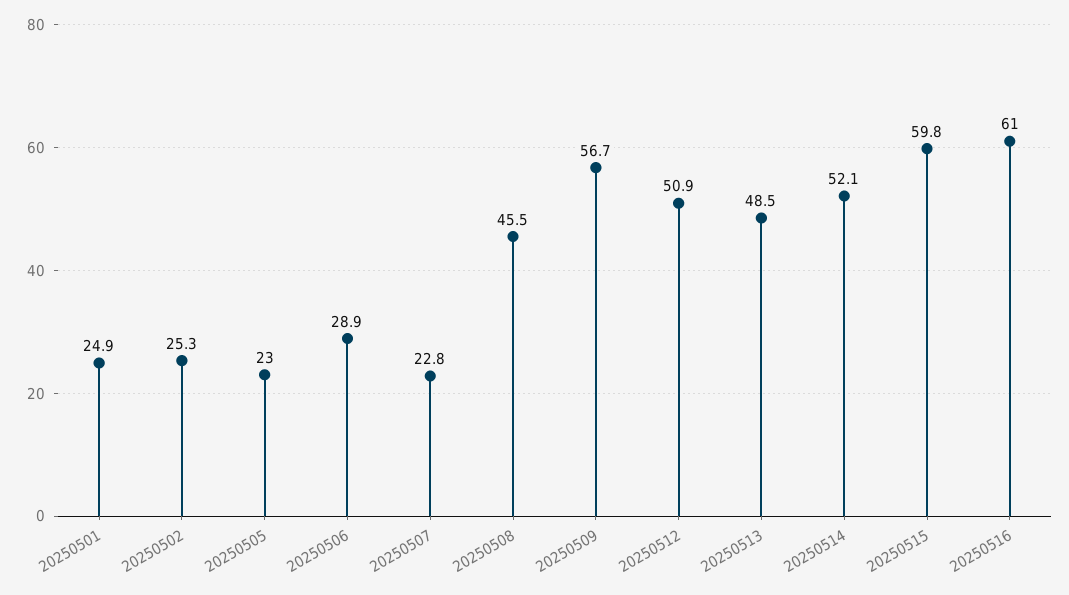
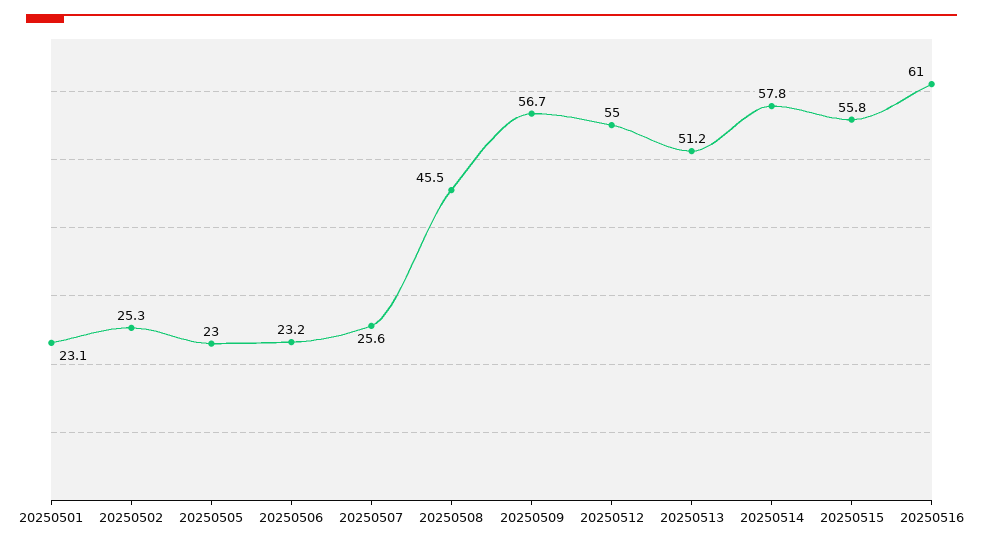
  {
-   "20250501": 24.9,
+   "20250501": 23.1,
    "20250502": 25.3,
    "20250505": 23,
-   "20250506": 28.9,
+   "20250506": 23.2,
-   "20250507": 22.8,
+   "20250507": 25.6,
    "20250508": 45.5,
    "20250509": 56.7,
-   "20250512": 50.9,
+   "20250512": 55,
-   "20250513": 48.5,
+   "20250513": 51.2,
-   "20250514": 52.1,
+   "20250514": 57.8,
-   "20250515": 59.8,
+   "20250515": 55.8,
    "20250516": 61
  }

